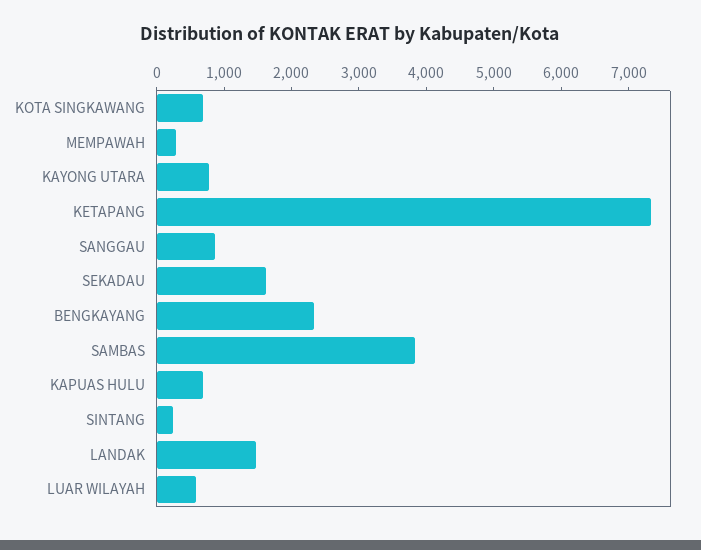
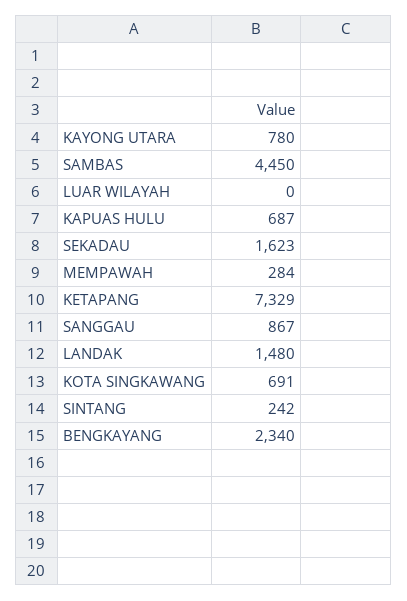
  {
    "KOTA SINGKAWANG": 691,
    "MEMPAWAH": 284,
    "KAYONG UTARA": 780,
    "KETAPANG": 7329,
    "SANGGAU": 867,
    "SEKADAU": 1623,
    "BENGKAYANG": 2340,
-   "SAMBAS": 3800,
+   "SAMBAS": 4450,
    "KAPUAS HULU": 687,
    "SINTANG": 242,
    "LANDAK": 1480,
-   "LUAR WILAYAH": 600
+   "LUAR WILAYAH": 0
  }

